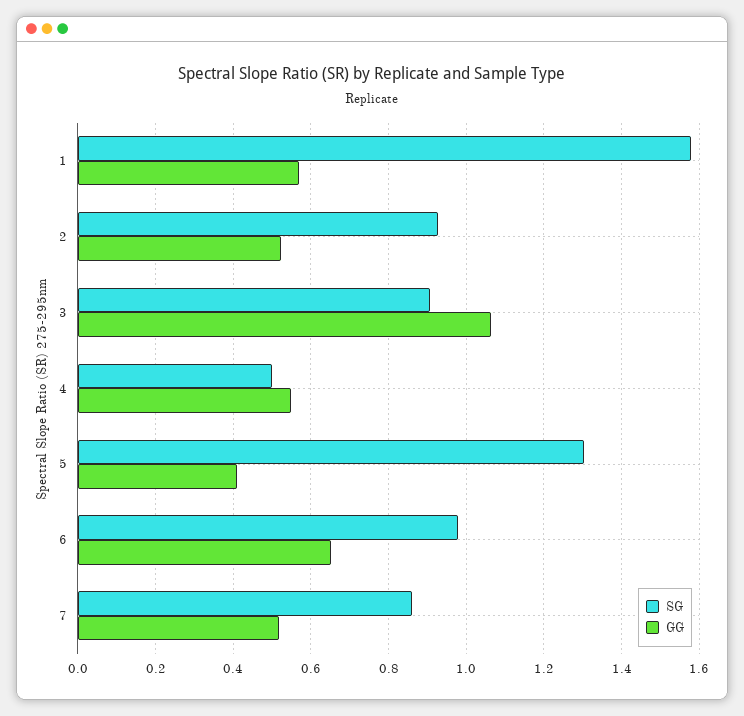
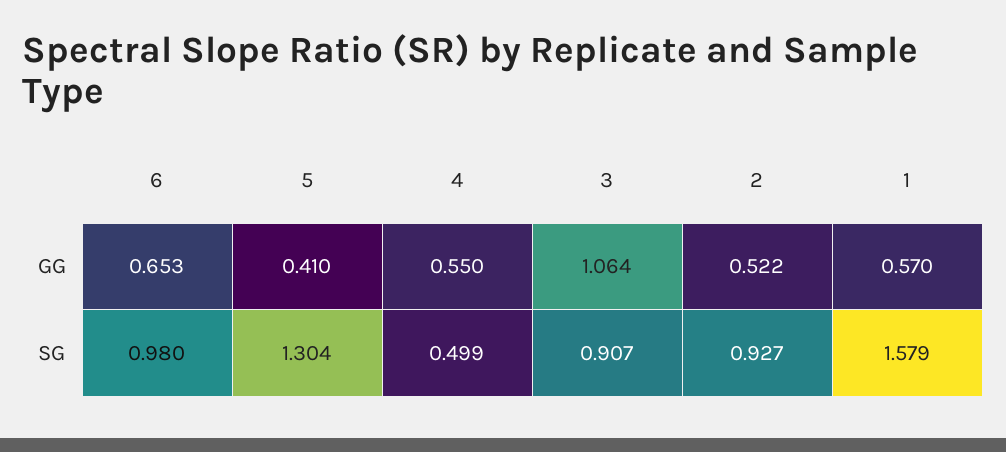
  {
    "SG": {
      "1": 1.579,
      "2": 0.927,
      "3": 0.907,
      "4": 0.499,
      "5": 1.304,
-     "6": 0.98,
+     "6": 0.98
-     "7": 0.86
    },
    "GG": {
      "1": 0.57,
      "2": 0.522,
      "3": 1.064,
      "4": 0.55,
      "5": 0.41,
-     "6": 0.653,
+     "6": 0.653
-     "7": 0.52
    }
  }

